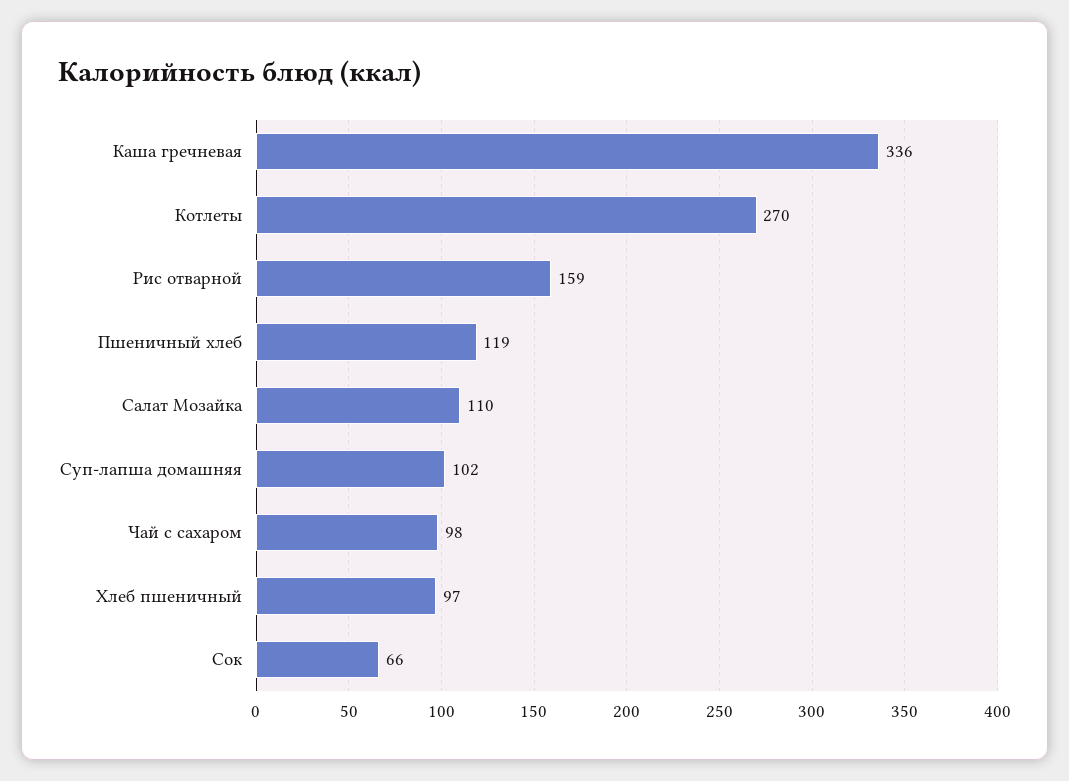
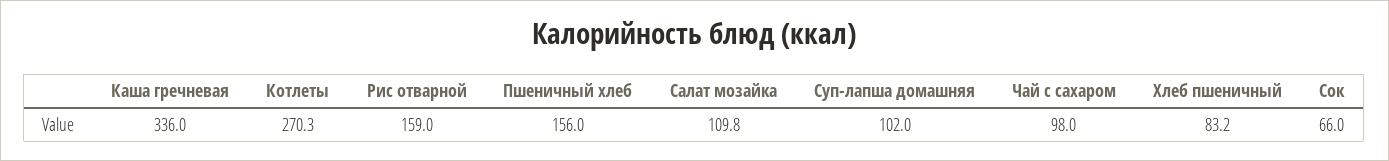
  {
    "Каша гречневая": 336,
    "Котлеты": 270.3,
    "Рис отварной": 159,
-   "Пшеничный хлеб": 119,
+   "Пшеничный хлеб": 156,
    "Салат Мозайка": 109.8,
    "Суп-лапша домашняя": 102,
    "Чай с сахаром": 98,
-   "Хлеб пшеничный": 97,
+   "Хлеб пшеничный": 83.2,
    "Сок": 66
  }

